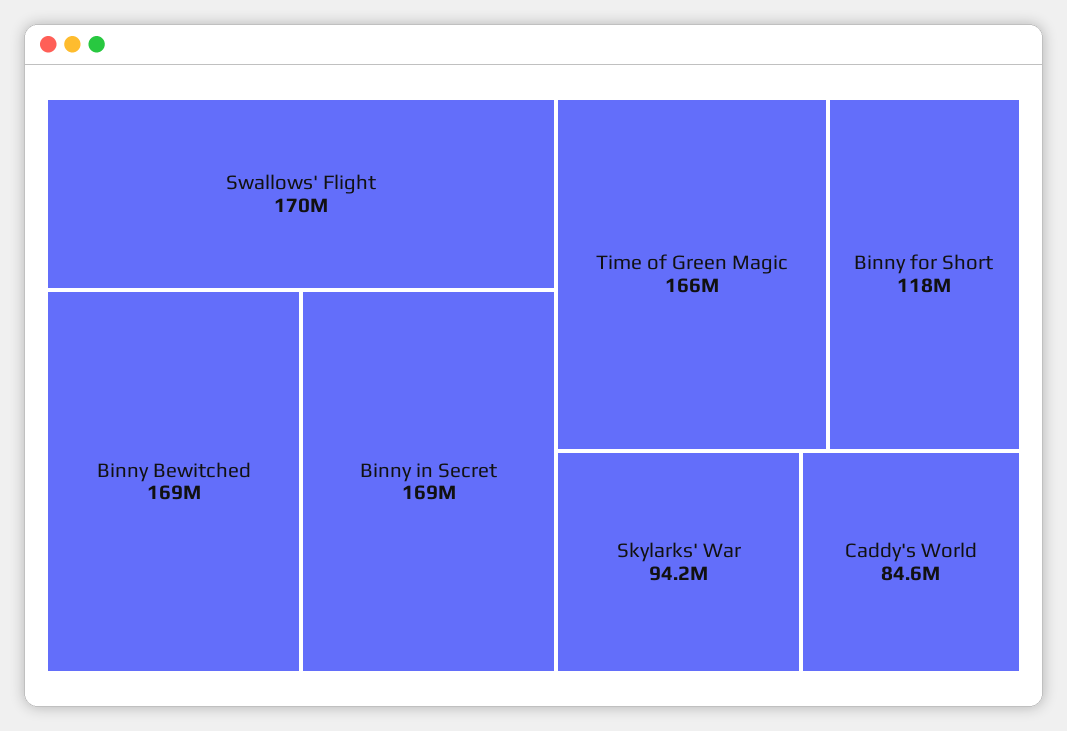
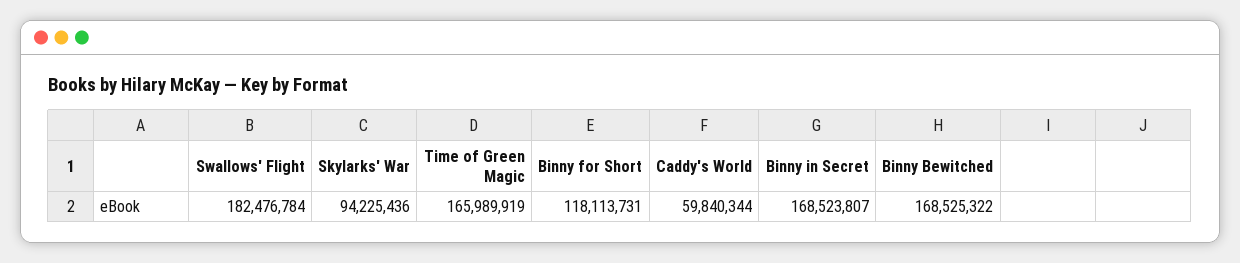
  {
-   "Swallows' Flight": 170000000,
+   "Swallows' Flight": 182476784,
    "Binny Bewitched": 168525322,
    "Binny in Secret": 168523807,
    "Time of Green Magic": 165989919,
    "Binny for Short": 118113731,
    "Skylarks' War": 94225436,
-   "Caddy's World": 84600000
+   "Caddy's World": 59840344
  }

